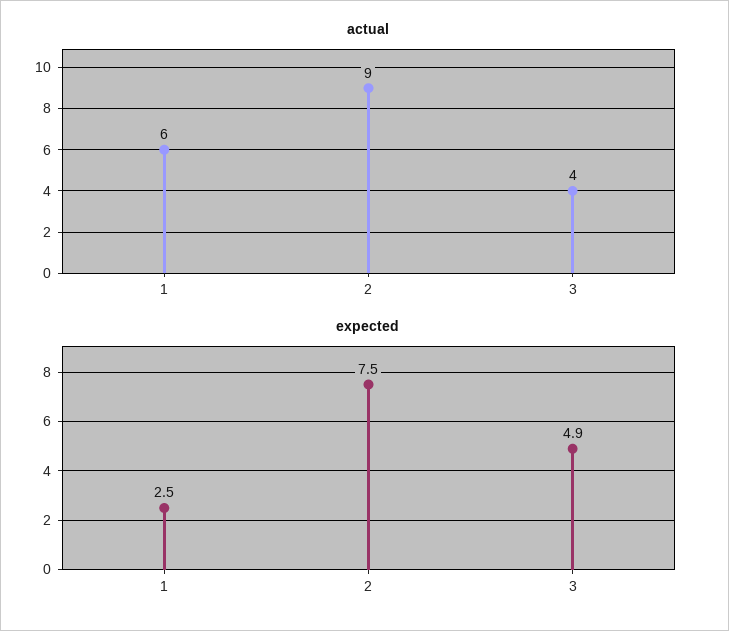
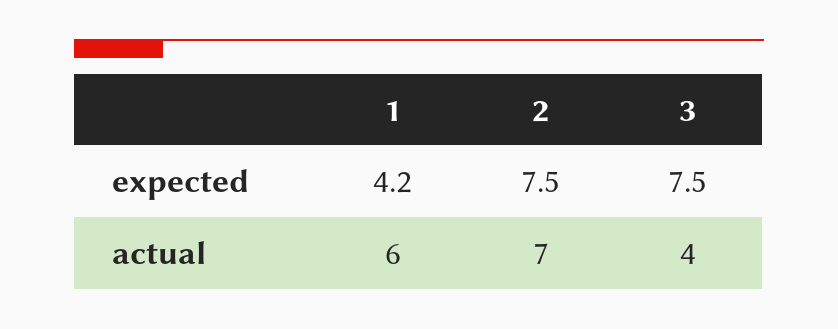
  {
    "actual": {
      "1": 6,
-     "2": 9,
+     "2": 7,
      "3": 4
    },
    "expected": {
-     "1": 2.5,
+     "1": 4.2,
      "2": 7.5,
-     "3": 4.9
+     "3": 7.5
    }
  }

